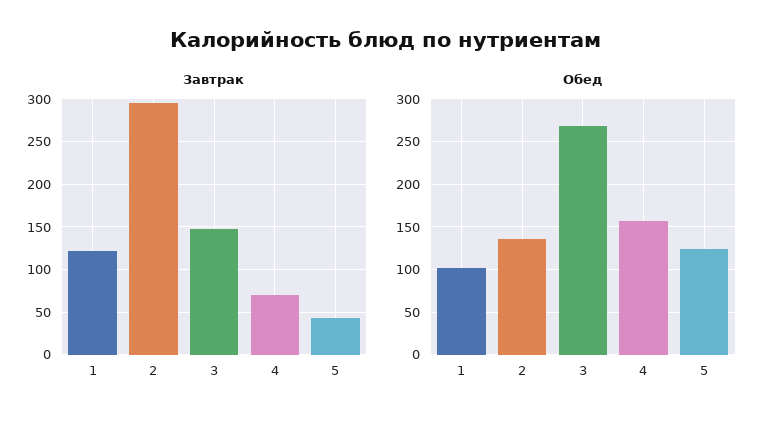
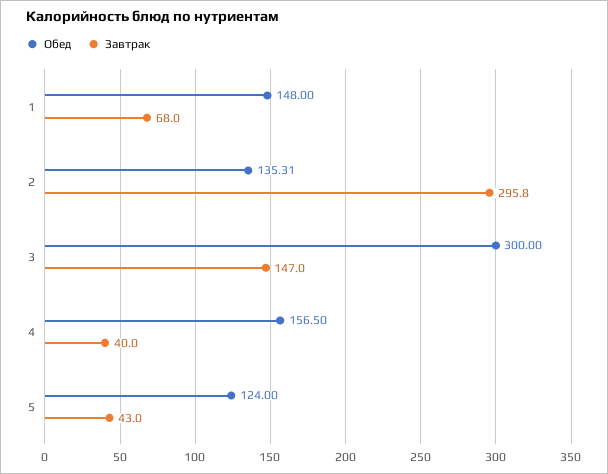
  {
    "Завтрак": {
-     "1": 120,
+     "1": 68,
      "2": 295.8,
      "3": 147,
-     "4": 70,
+     "4": 40,
      "5": 43
    },
    "Обед": {
-     "1": 100,
+     "1": 148,
      "2": 135.31,
-     "3": 270,
+     "3": 300,
      "4": 156.5,
      "5": 124
    }
  }

